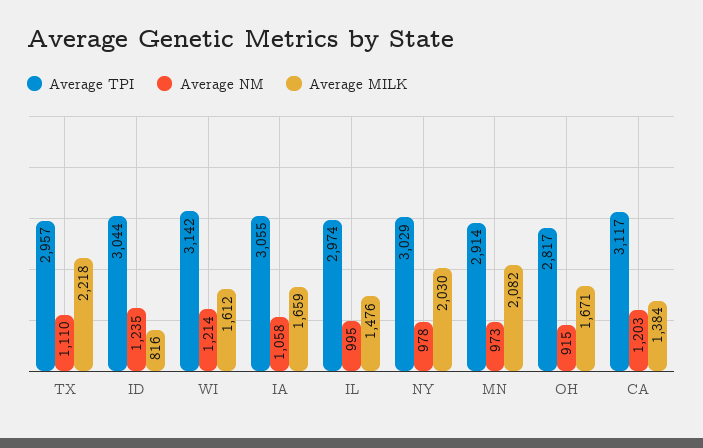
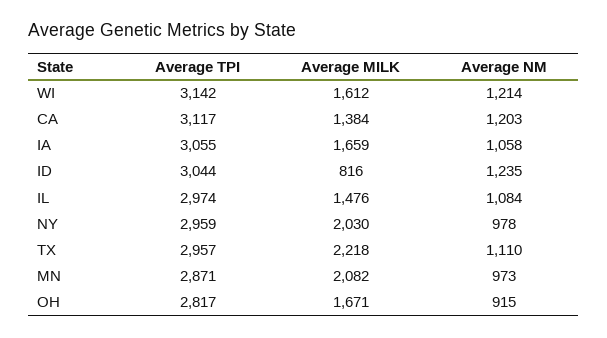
  {
    "Average TPI": {
      "TX": 2957,
      "ID": 3044,
      "WI": 3142,
      "IA": 3055,
      "IL": 2974,
-     "NY": 3029,
+     "NY": 2959,
-     "MN": 2914,
+     "MN": 2871,
      "OH": 2817,
      "CA": 3117
    },
    "Average NM": {
      "TX": 1110,
      "ID": 1235,
      "WI": 1214,
      "IA": 1058,
-     "IL": 995,
+     "IL": 1084,
      "NY": 978,
      "MN": 973,
      "OH": 915,
      "CA": 1203
    },
    "Average MILK": {
      "TX": 2218,
      "ID": 816,
      "WI": 1612,
      "IA": 1659,
      "IL": 1476,
      "NY": 2030,
      "MN": 2082,
      "OH": 1671,
      "CA": 1384
    }
  }

